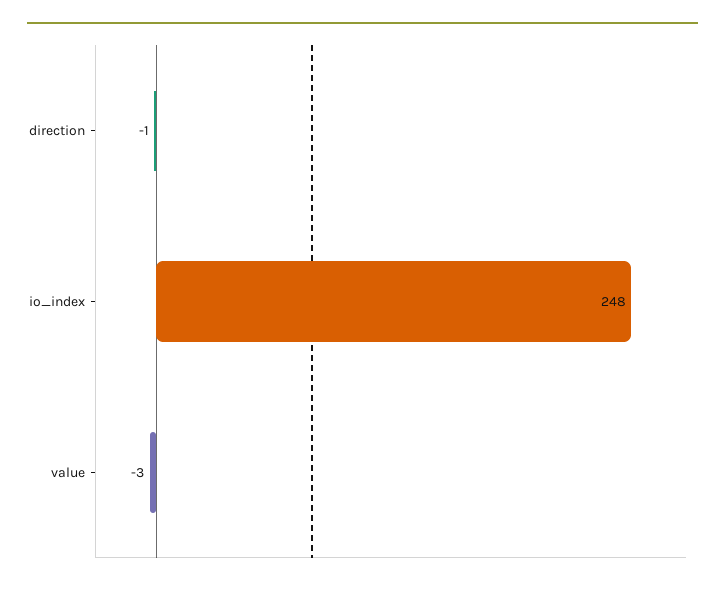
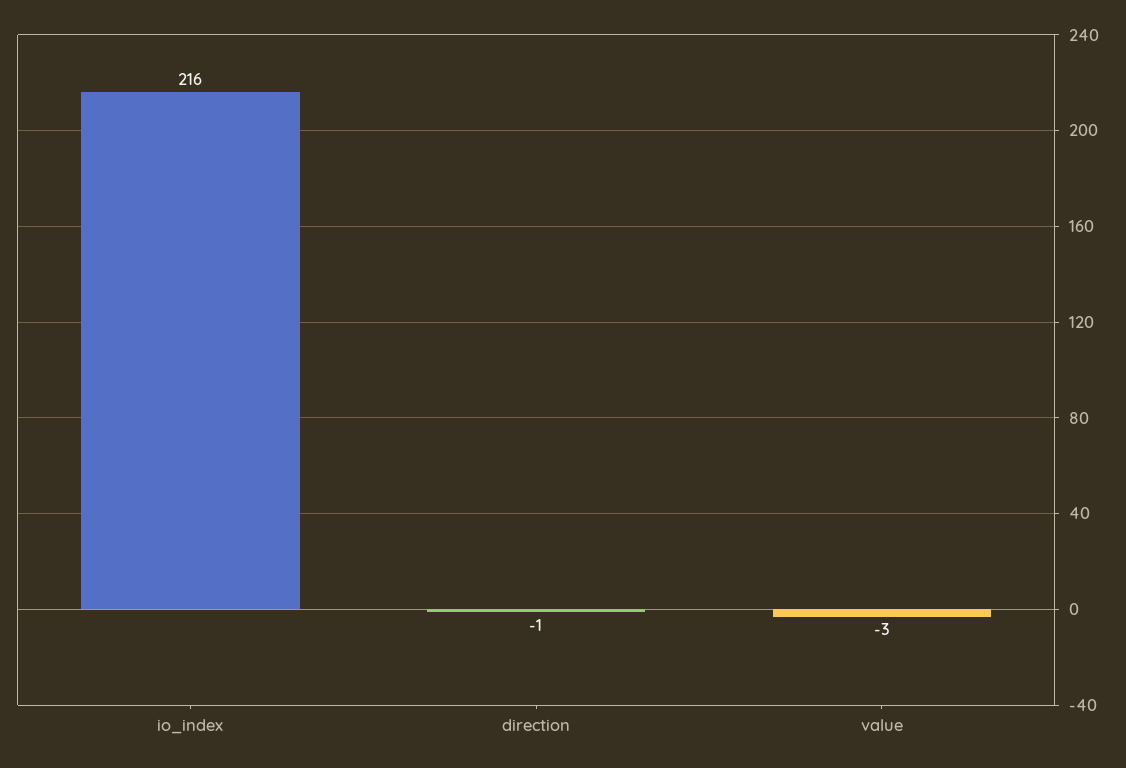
  {
    "direction": -1,
-   "io_index": 248,
+   "io_index": 216,
    "value": -3
  }

